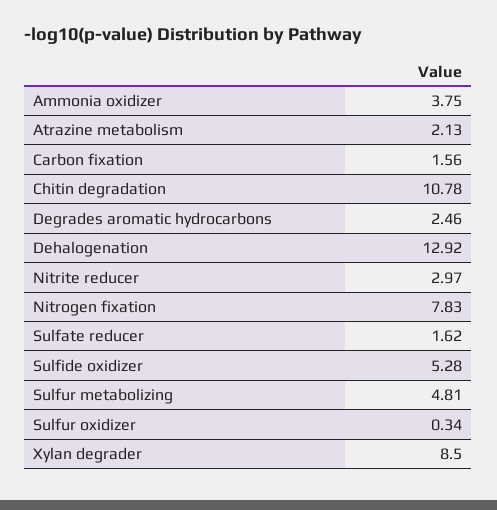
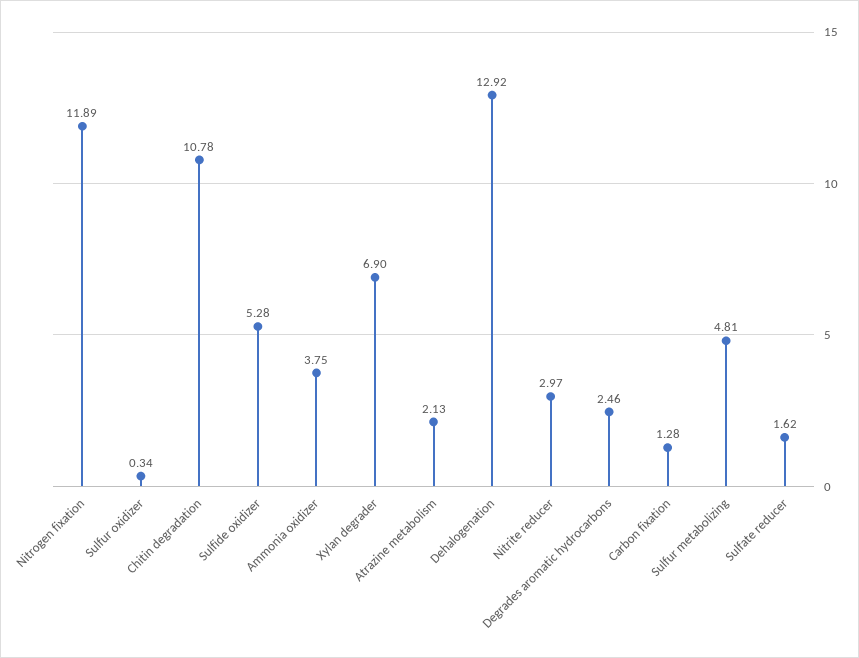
  {
    "Ammonia oxidizer": 3.75,
    "Atrazine metabolism": 2.13,
-   "Carbon fixation": 1.56,
+   "Carbon fixation": 1.28,
    "Chitin degradation": 10.78,
    "Degrades aromatic hydrocarbons": 2.46,
    "Dehalogenation": 12.92,
    "Nitrite reducer": 2.97,
-   "Nitrogen fixation": 7.83,
+   "Nitrogen fixation": 11.89,
    "Sulfate reducer": 1.62,
    "Sulfide oxidizer": 5.28,
    "Sulfur metabolizing": 4.81,
    "Sulfur oxidizer": 0.34,
-   "Xylan degrader": 8.5
+   "Xylan degrader": 6.9
  }

